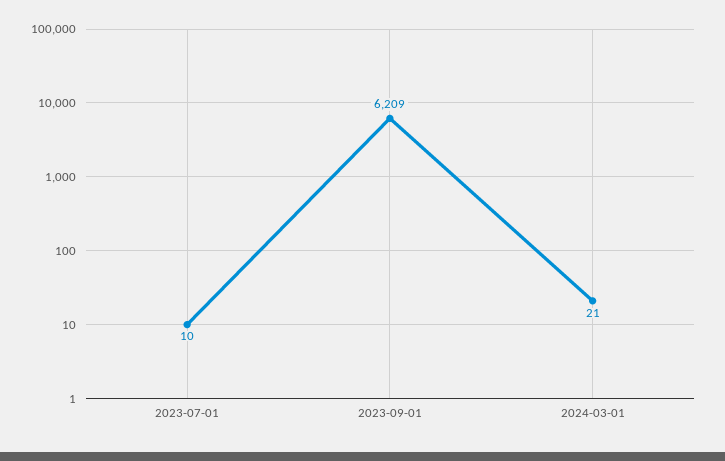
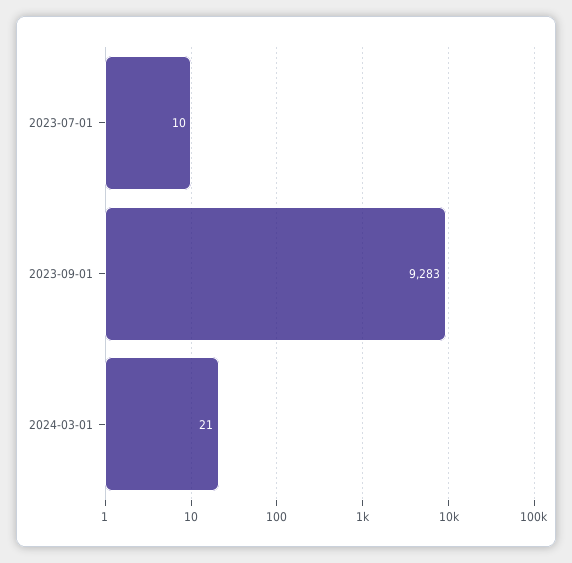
  {
    "2023-07-01": 10,
-   "2023-09-01": 6209,
+   "2023-09-01": 9283,
    "2024-03-01": 21
  }

